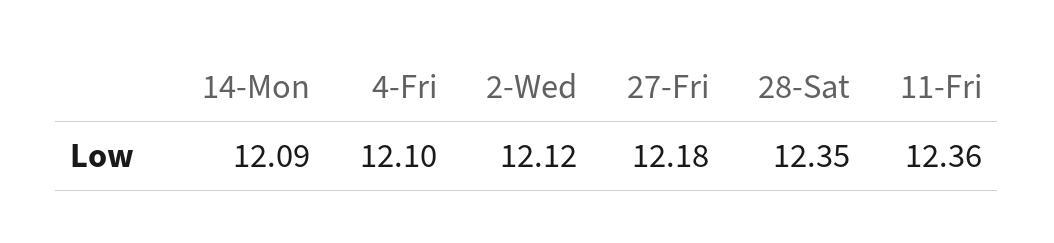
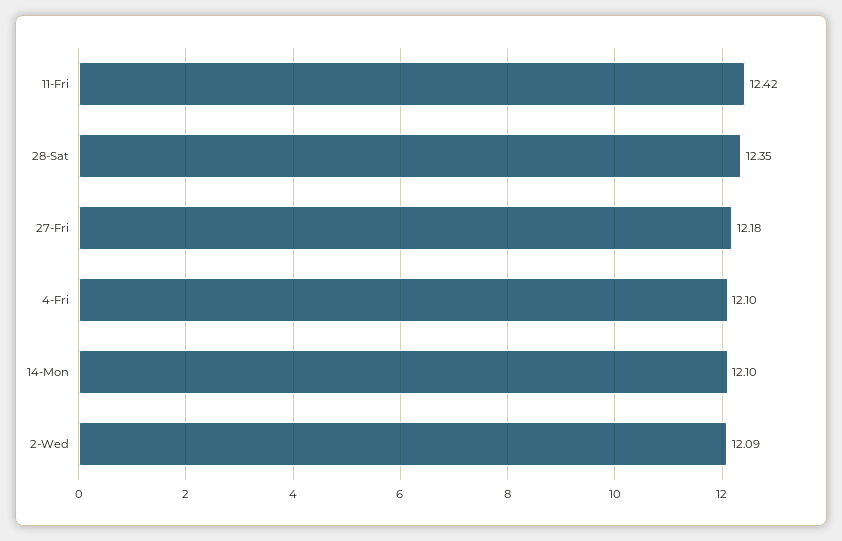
  {
-   "14-Mon": 12.09,
+   "14-Mon": 12.1,
    "4-Fri": 12.1,
-   "2-Wed": 12.12,
+   "2-Wed": 12.09,
    "27-Fri": 12.18,
    "28-Sat": 12.35,
-   "11-Fri": 12.36
+   "11-Fri": 12.42
  }

